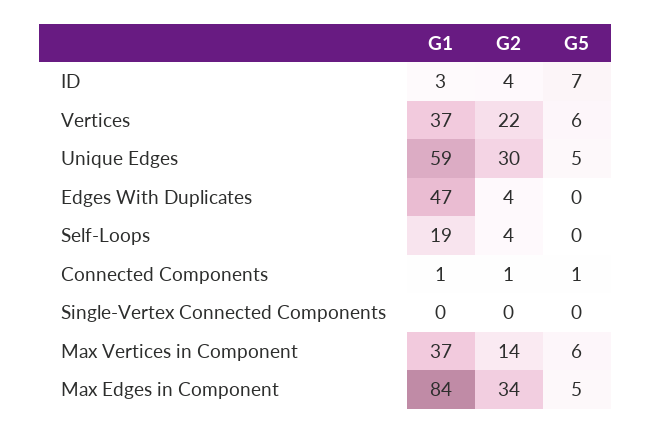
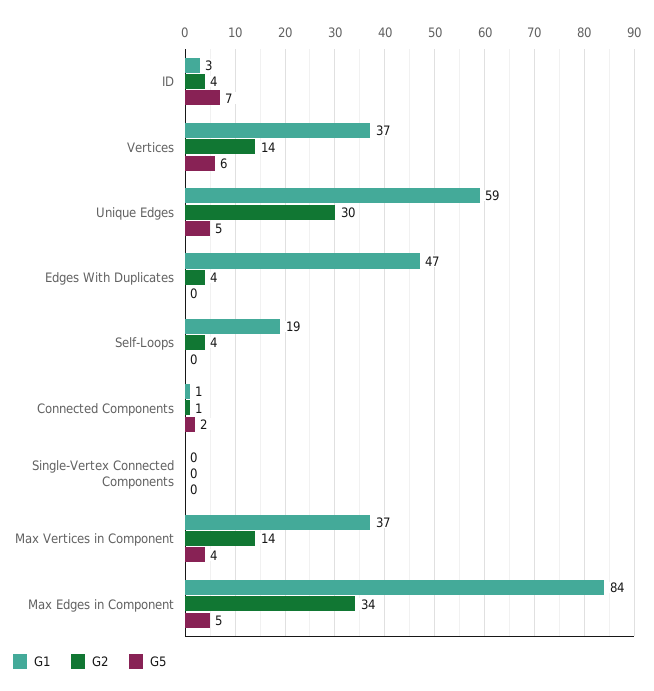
  {
    "G1": {
      "ID": 3,
      "Vertices": 37,
      "Unique Edges": 59,
      "Edges With Duplicates": 47,
      "Self-Loops": 19,
      "Connected Components": 1,
      "Single-Vertex Connected Components": 0,
      "Max Vertices in Component": 37,
      "Max Edges in Component": 84
    },
    "G2": {
      "ID": 4,
-     "Vertices": 22,
+     "Vertices": 14,
      "Unique Edges": 30,
      "Edges With Duplicates": 4,
      "Self-Loops": 4,
      "Connected Components": 1,
      "Single-Vertex Connected Components": 0,
      "Max Vertices in Component": 14,
      "Max Edges in Component": 34
    },
    "G5": {
      "ID": 7,
      "Vertices": 6,
      "Unique Edges": 5,
      "Edges With Duplicates": 0,
      "Self-Loops": 0,
-     "Connected Components": 1,
+     "Connected Components": 2,
      "Single-Vertex Connected Components": 0,
-     "Max Vertices in Component": 6,
+     "Max Vertices in Component": 4,
      "Max Edges in Component": 5
    }
  }

